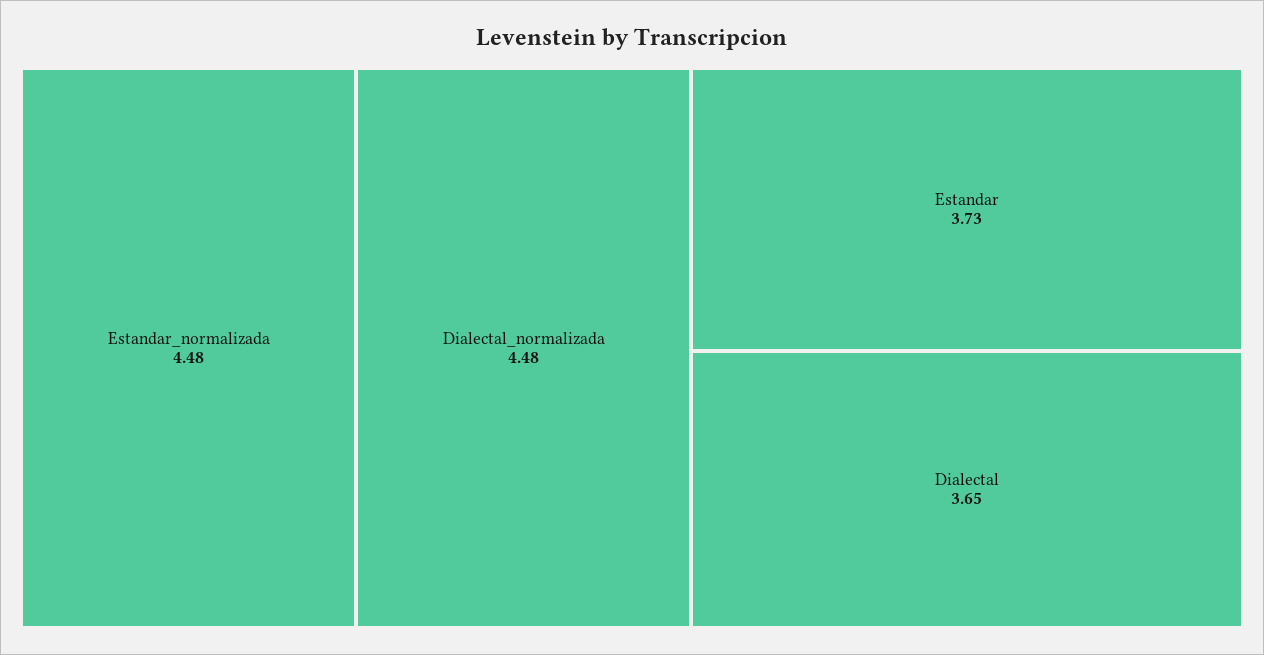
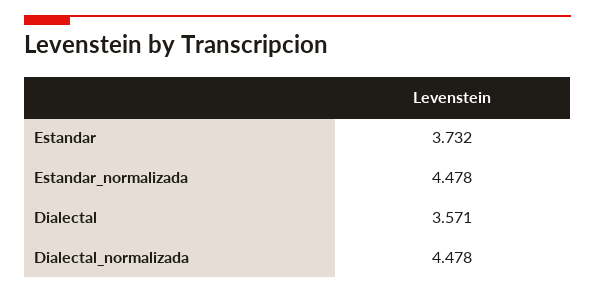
  {
    "Estandar_normalizada": 4.478,
    "Dialectal_normalizada": 4.478,
    "Estandar": 3.732,
-   "Dialectal": 3.65
+   "Dialectal": 3.571
  }

